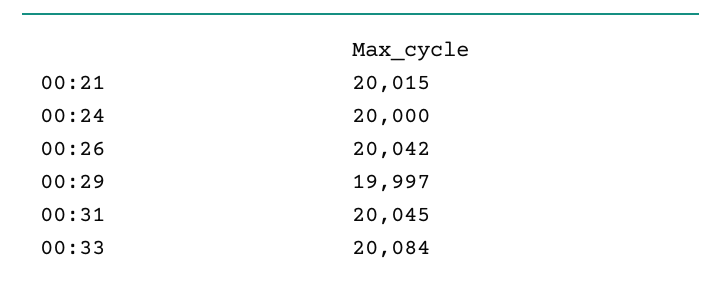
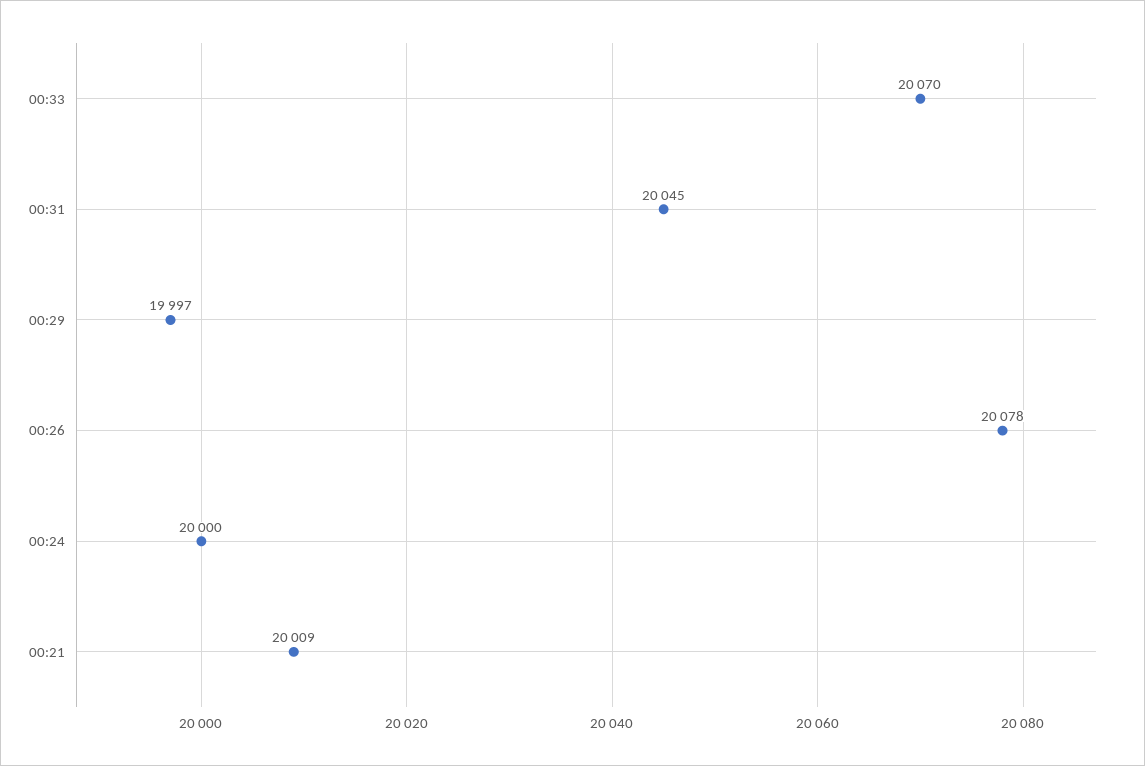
  {
-   "00:21": 20015,
+   "00:21": 20009,
    "00:24": 20000,
-   "00:26": 20042,
+   "00:26": 20078,
    "00:29": 19997,
    "00:31": 20045,
-   "00:33": 20084
+   "00:33": 20070
  }

